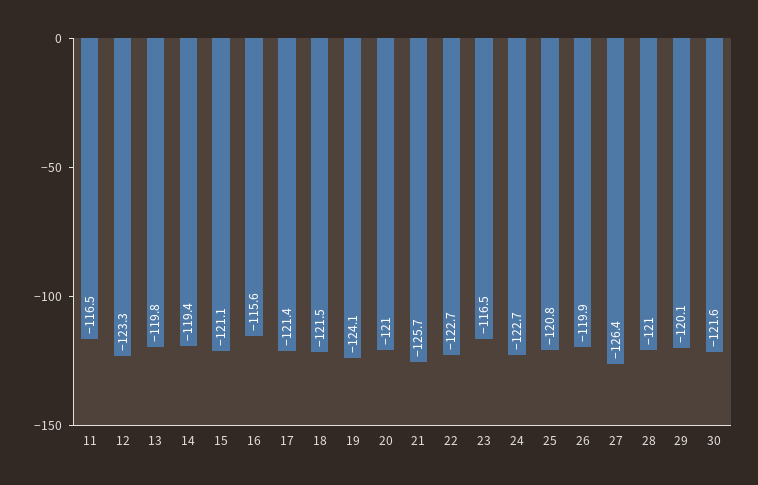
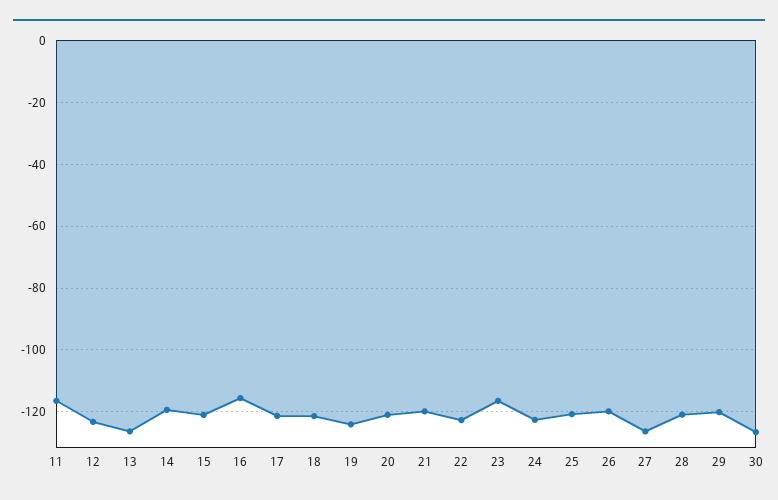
  {
    "11": -116.5,
    "12": -123.3,
-   "13": -119.8,
+   "13": -126,
    "14": -119.4,
    "15": -121.1,
    "16": -115.6,
    "17": -121.4,
    "18": -121.5,
    "19": -124.1,
    "20": -121,
-   "21": -125.7,
+   "21": -120,
    "22": -122.7,
    "23": -116.5,
    "24": -122.7,
    "25": -120.8,
    "26": -119.9,
    "27": -126.4,
    "28": -121,
    "29": -120.1,
-   "30": -121.6
+   "30": -126
  }

